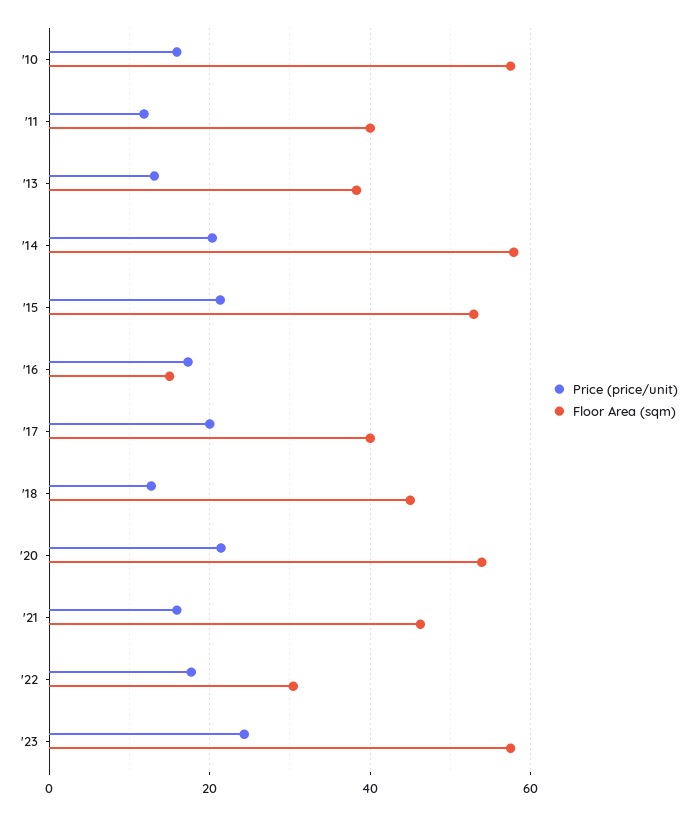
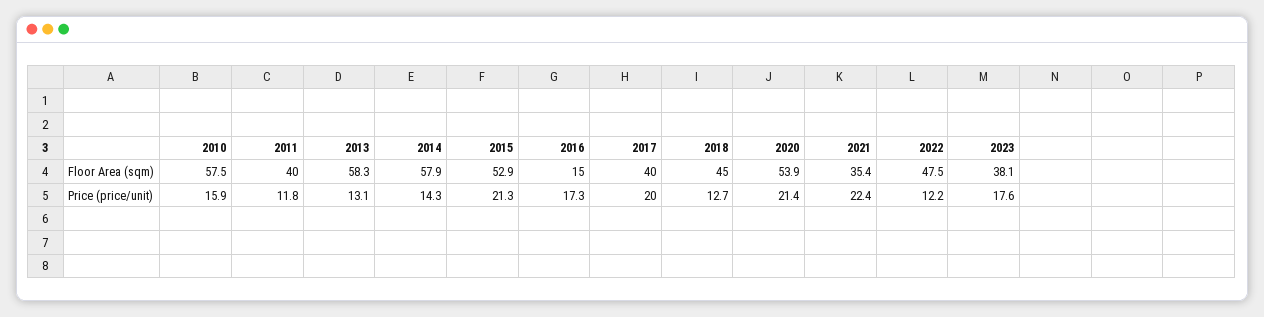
  {
    "Price (price/unit)": {
      "'10": 15.9,
      "'11": 11.8,
      "'13": 13.1,
-     "'14": 20,
+     "'14": 14.3,
      "'15": 21.3,
      "'16": 17.3,
      "'17": 20,
      "'18": 12.7,
      "'20": 21.4,
-     "'21": 16,
+     "'21": 22.4,
-     "'22": 18,
+     "'22": 12.2,
-     "'23": 24
+     "'23": 17.6
    },
    "Floor Area (sqm)": {
      "'10": 57.5,
      "'11": 40,
-     "'13": 38,
+     "'13": 58.3,
      "'14": 57.9,
      "'15": 52.9,
      "'16": 15,
      "'17": 40,
      "'18": 45,
      "'20": 53.9,
-     "'21": 46,
+     "'21": 35.4,
-     "'22": 30,
+     "'22": 47.5,
-     "'23": 58
+     "'23": 38.1
    }
  }

